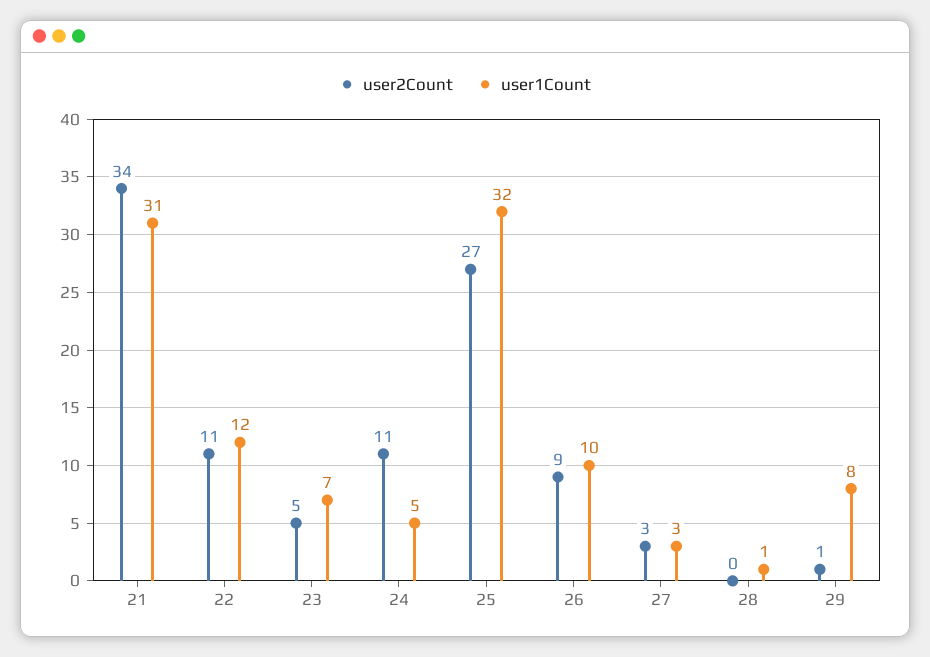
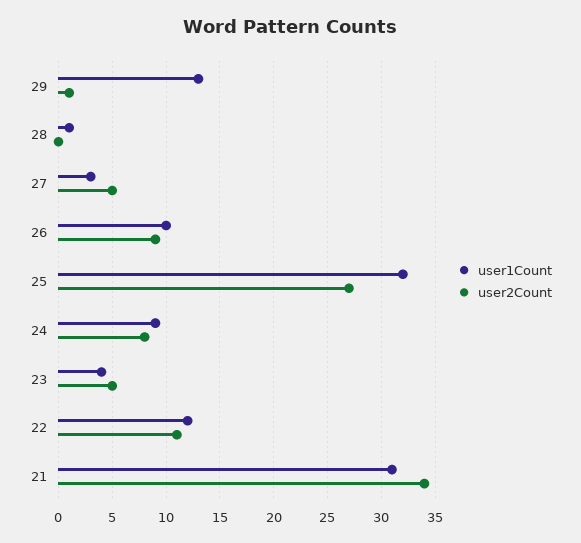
  {
    "user2Count": {
      "21": 34,
      "22": 11,
      "23": 5,
-     "24": 11,
+     "24": 8,
      "25": 27,
      "26": 9,
-     "27": 3,
+     "27": 5,
      "28": 0,
      "29": 1
    },
    "user1Count": {
      "21": 31,
      "22": 12,
-     "23": 7,
+     "23": 4,
-     "24": 5,
+     "24": 9,
      "25": 32,
      "26": 10,
      "27": 3,
      "28": 1,
-     "29": 8
+     "29": 13
    }
  }

